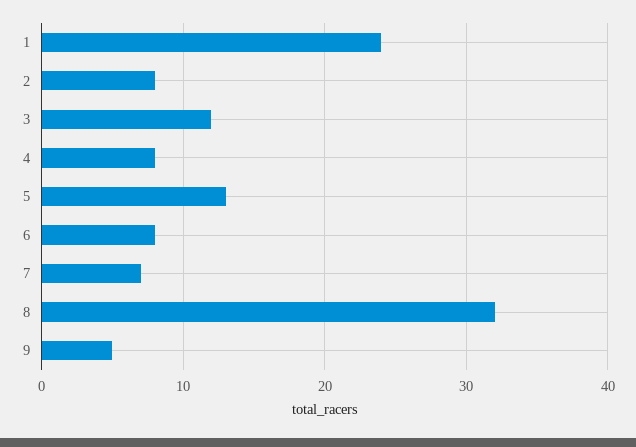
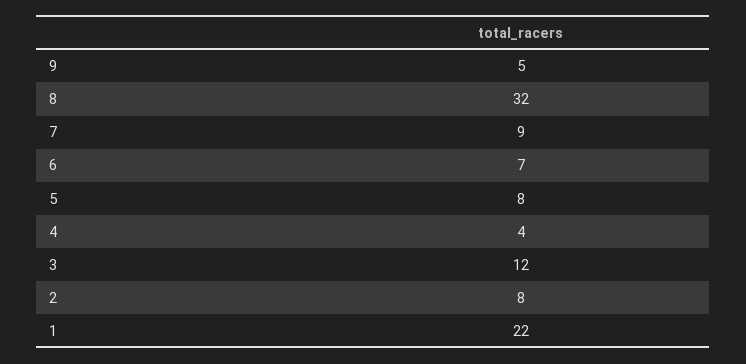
  {
-   "1": 24,
+   "1": 22,
    "2": 8,
    "3": 12,
-   "4": 8,
+   "4": 4,
-   "5": 13,
+   "5": 8,
-   "6": 8,
+   "6": 7,
-   "7": 7,
+   "7": 9,
    "8": 32,
    "9": 5
  }

